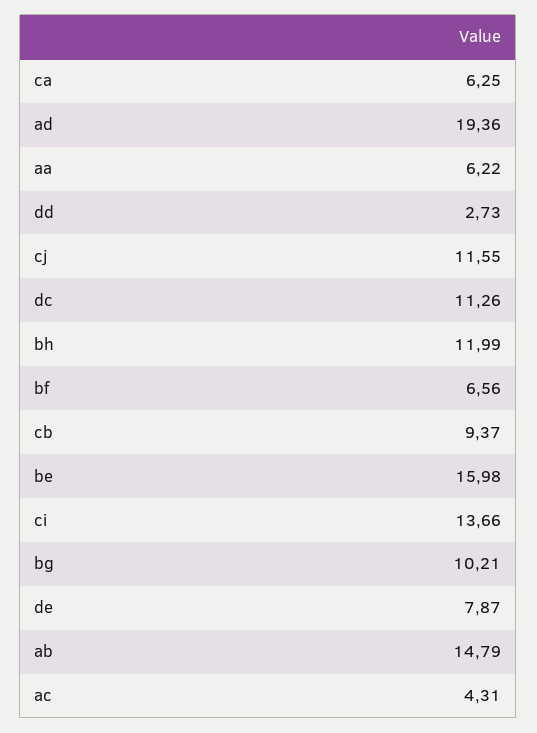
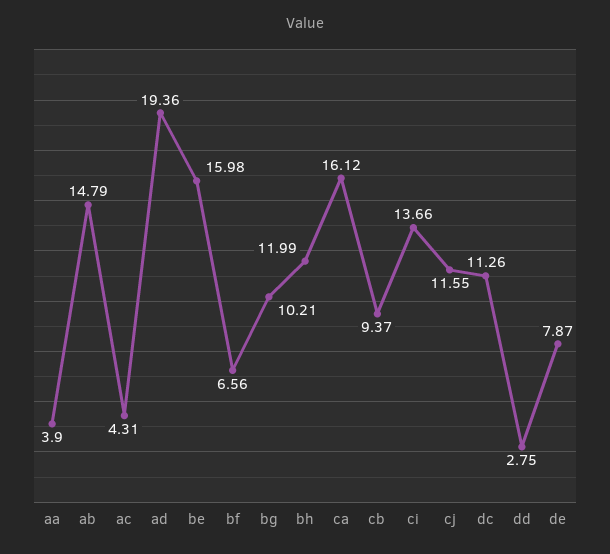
  {
-   "ca": 6.25,
+   "ca": 16.12,
    "ad": 19.36,
-   "aa": 6.22,
+   "aa": 3.9,
-   "dd": 2.73,
+   "dd": 2.75,
    "cj": 11.55,
    "dc": 11.26,
    "bh": 11.99,
    "bf": 6.56,
    "cb": 9.37,
    "be": 15.98,
    "ci": 13.66,
    "bg": 10.21,
    "de": 7.87,
    "ab": 14.79,
    "ac": 4.31
  }

